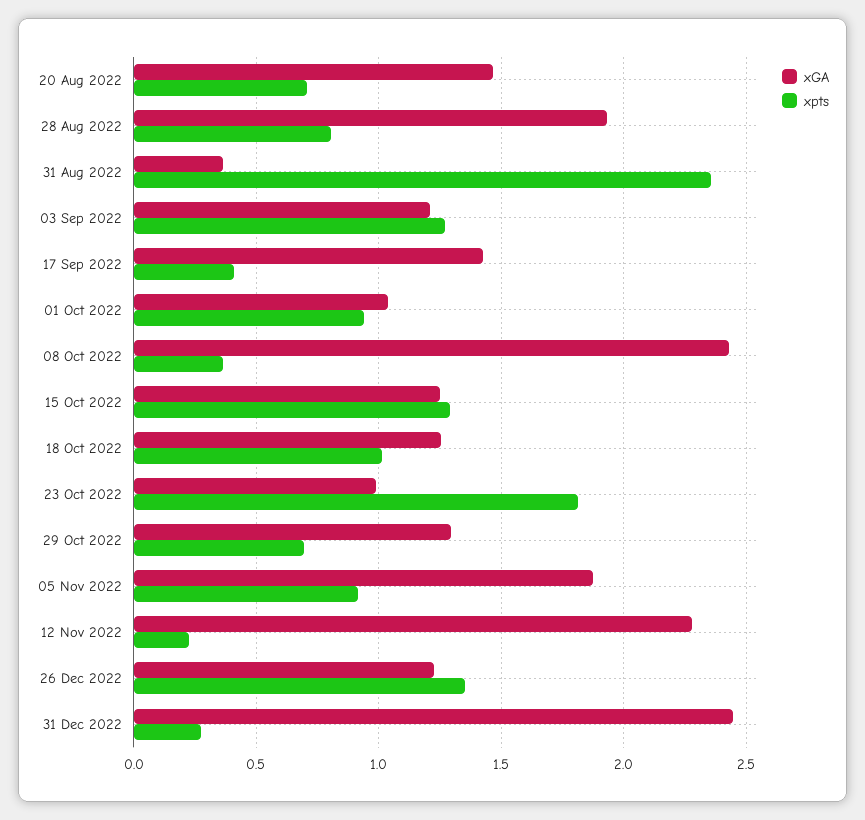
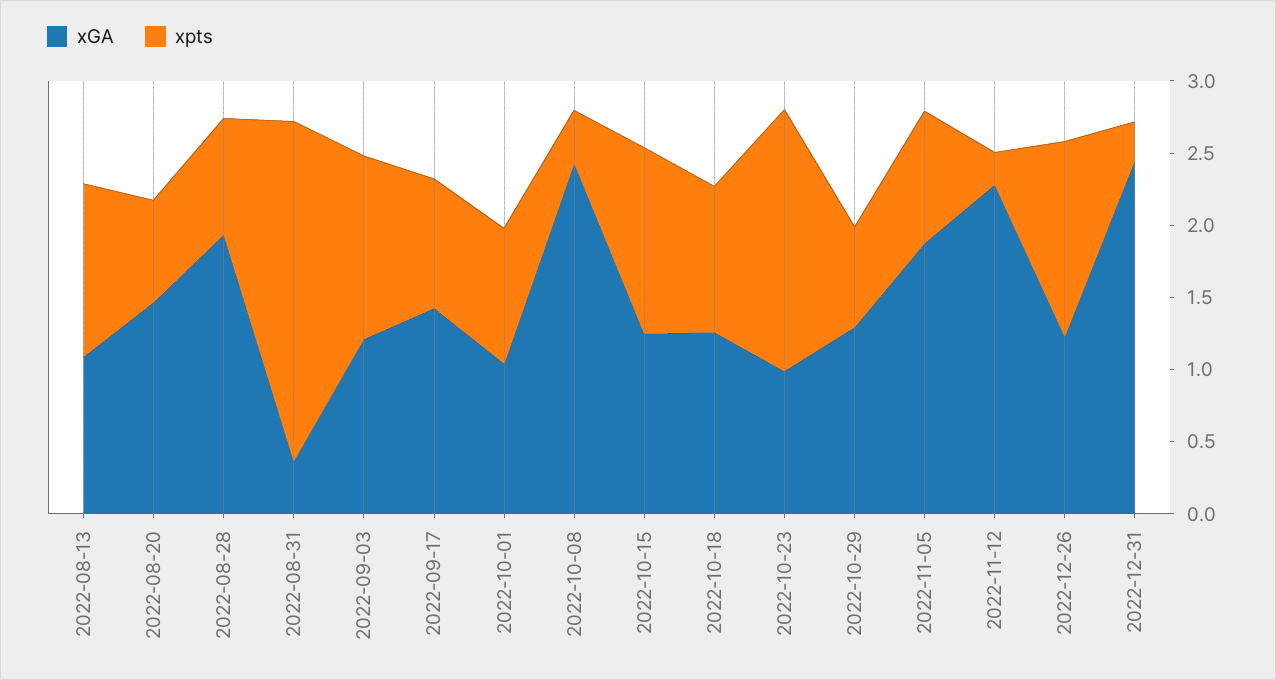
  {
    "xGA": {
      "20 Aug 2022": 1.45,
      "28 Aug 2022": 1.95,
      "31 Aug 2022": 0.35,
      "03 Sep 2022": 1.2,
      "17 Sep 2022": 1.4,
      "01 Oct 2022": 1.05,
      "08 Oct 2022": 2.45,
      "15 Oct 2022": 1.25,
      "18 Oct 2022": 1.25,
      "23 Oct 2022": 1,
      "29 Oct 2022": 1.3,
      "05 Nov 2022": 1.85,
      "12 Nov 2022": 2.3,
      "26 Dec 2022": 1.25,
-     "31 Dec 2022": 2.45
+     "31 Dec 2022": 2.45,
+     "2022-08-13": 1.1
    },
    "xpts": {
      "20 Aug 2022": 0.7,
      "28 Aug 2022": 0.8,
      "31 Aug 2022": 2.35,
      "03 Sep 2022": 1.25,
-     "17 Sep 2022": 0.4,
+     "17 Sep 2022": 0.9,
      "01 Oct 2022": 0.95,
      "08 Oct 2022": 0.35,
      "15 Oct 2022": 1.3,
      "18 Oct 2022": 1,
      "23 Oct 2022": 1.8,
      "29 Oct 2022": 0.7,
      "05 Nov 2022": 0.9,
      "12 Nov 2022": 0.25,
      "26 Dec 2022": 1.35,
-     "31 Dec 2022": 0.25
+     "31 Dec 2022": 0.25,
+     "2022-08-13": 1.2
    }
  }

